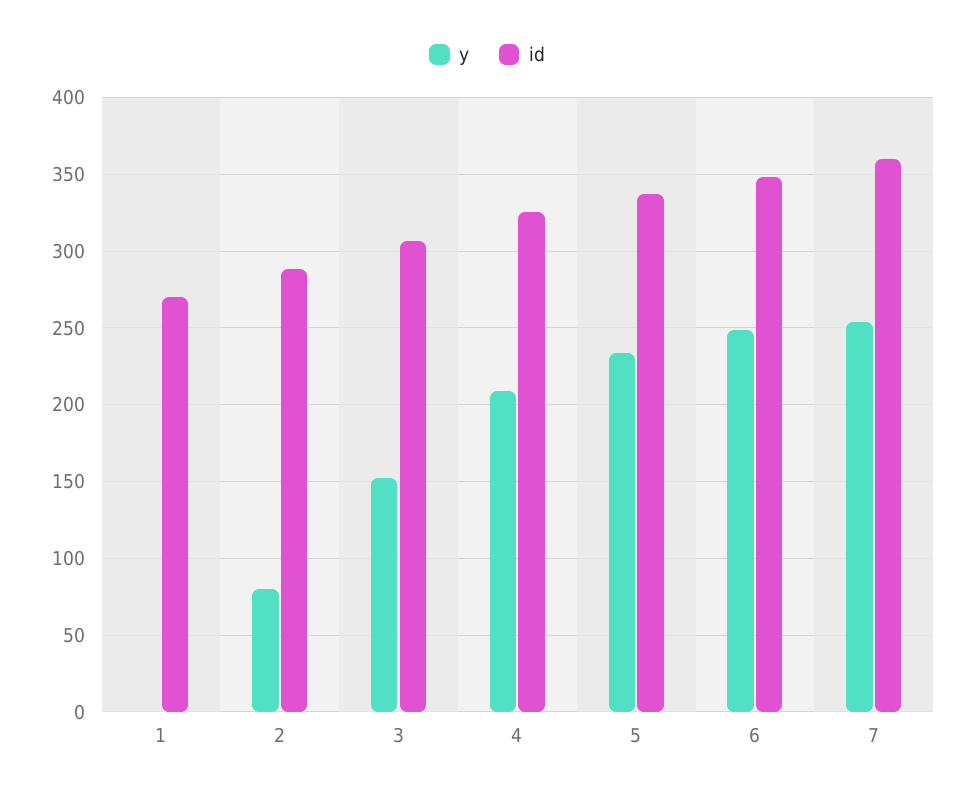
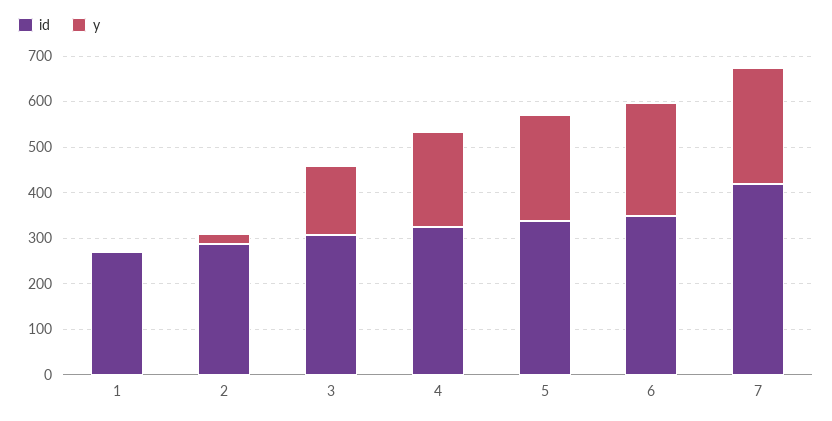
  {
    "y": {
      "1": 0,
-     "2": 80,
+     "2": 20,
      "3": 150,
      "4": 210,
      "5": 235,
      "6": 250,
      "7": 255
    },
    "id": {
      "1": 270,
      "2": 290,
      "3": 305,
      "4": 325,
      "5": 335,
      "6": 350,
-     "7": 360
+     "7": 420
    }
  }

